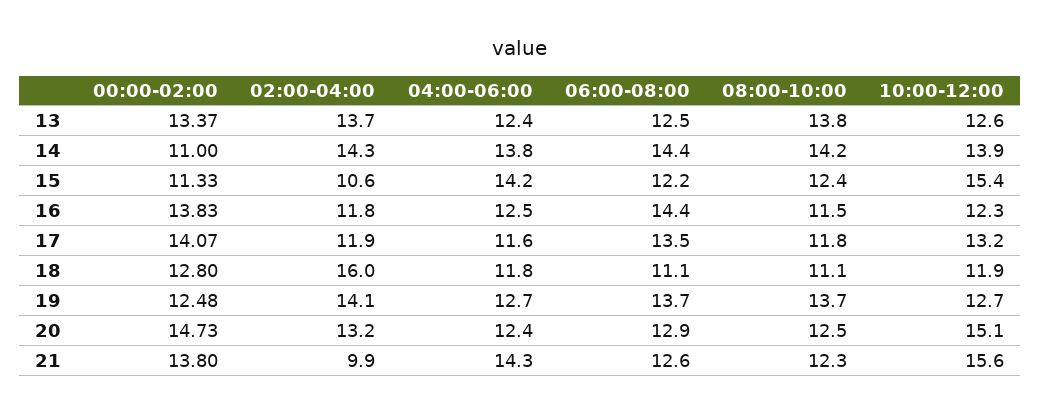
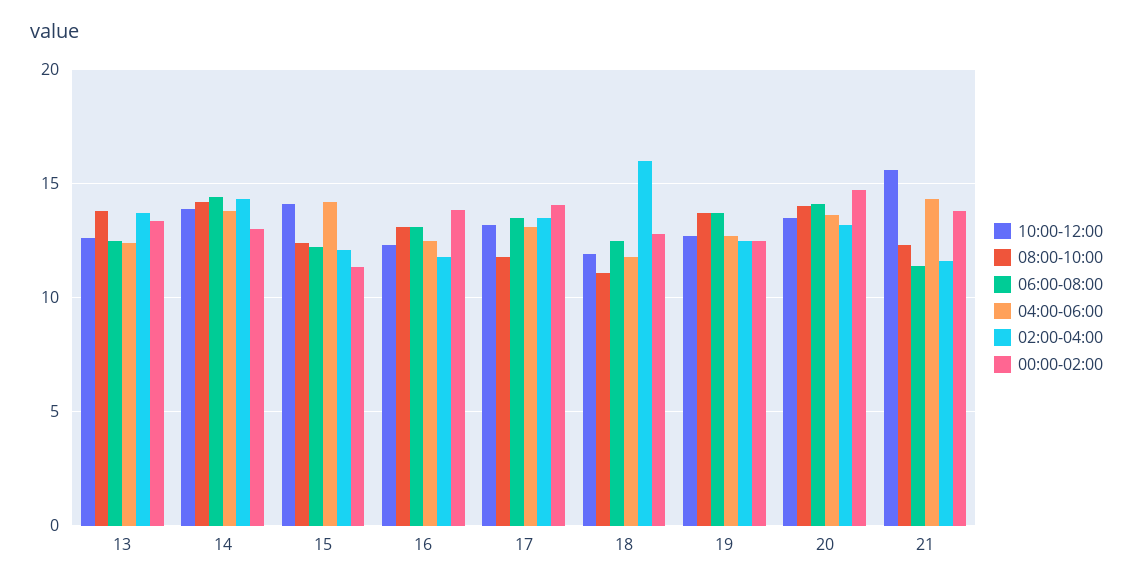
  {
    "00:00-02:00": {
      "13": 13.37,
-     "14": 11,
+     "14": 13,
      "15": 11.33,
      "16": 13.83,
      "17": 14.07,
      "18": 12.8,
      "19": 12.48,
      "20": 14.73,
      "21": 13.8
    },
    "02:00-04:00": {
      "13": 13.7,
      "14": 14.3,
-     "15": 10.6,
+     "15": 12,
      "16": 11.8,
-     "17": 11.9,
+     "17": 13.5,
      "18": 16,
-     "19": 14.1,
+     "19": 12.5,
      "20": 13.2,
-     "21": 9.9
+     "21": 11.5
    },
    "04:00-06:00": {
      "13": 12.4,
      "14": 13.8,
      "15": 14.2,
      "16": 12.5,
-     "17": 11.6,
+     "17": 13,
      "18": 11.8,
      "19": 12.7,
-     "20": 12.4,
+     "20": 13.5,
      "21": 14.3
    },
    "06:00-08:00": {
      "13": 12.5,
      "14": 14.4,
      "15": 12.2,
-     "16": 14.4,
+     "16": 13,
      "17": 13.5,
-     "18": 11.1,
+     "18": 12.5,
      "19": 13.7,
-     "20": 12.9,
+     "20": 14,
-     "21": 12.6
+     "21": 11.5
    },
    "08:00-10:00": {
      "13": 13.8,
      "14": 14.2,
      "15": 12.4,
-     "16": 11.5,
+     "16": 13,
      "17": 11.8,
      "18": 11.1,
      "19": 13.7,
-     "20": 12.5,
+     "20": 14,
      "21": 12.3
    },
    "10:00-12:00": {
      "13": 12.6,
      "14": 13.9,
-     "15": 15.4,
+     "15": 14,
      "16": 12.3,
      "17": 13.2,
      "18": 11.9,
      "19": 12.7,
-     "20": 15.1,
+     "20": 13.5,
      "21": 15.6
    }
  }

